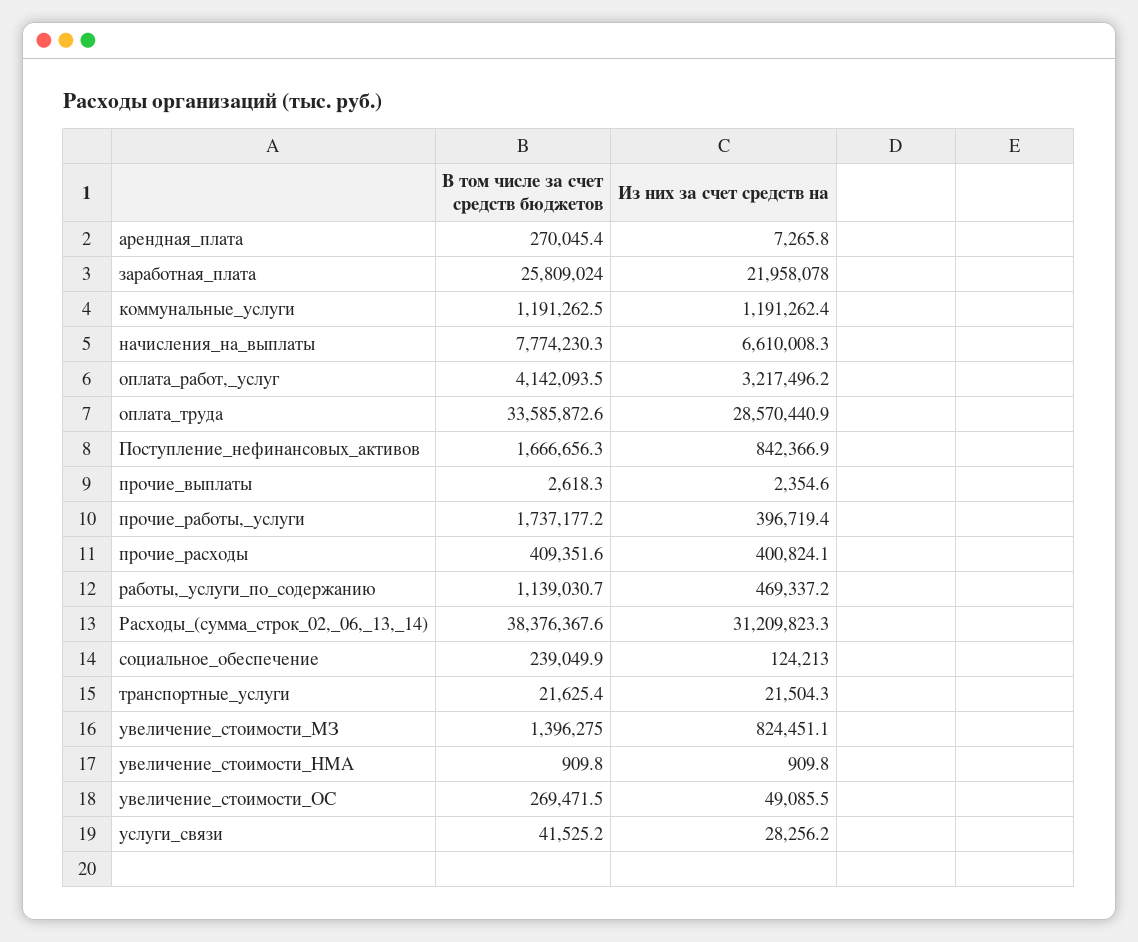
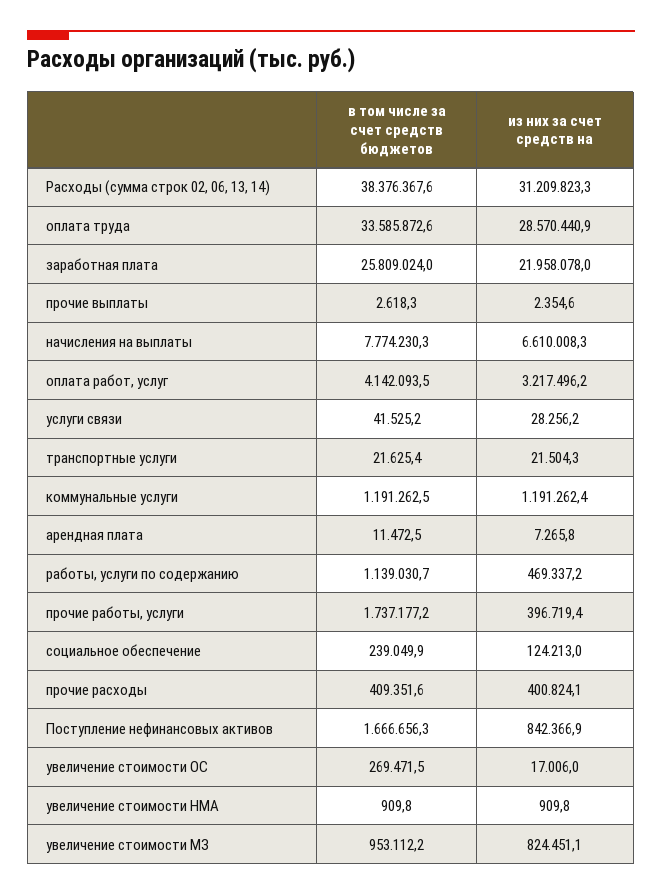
  {
    "В том числе за счет средств бюджетов": {
-     "арендная_плата": 270045.4,
+     "арендная_плата": 11472.5,
      "заработная_плата": 25809024,
      "коммунальные_услуги": 1191262.5,
      "начисления_на_выплаты": 7774230.3,
      "оплата_работ,_услуг": 4142093.5,
      "оплата_труда": 33585872.6,
      "Поступление_нефинансовых_активов": 1666656.3,
      "прочие_выплаты": 2618.3,
      "прочие_работы,_услуги": 1737177.2,
      "прочие_расходы": 409351.6,
      "работы,_услуги_по_содержанию": 1139030.7,
      "Расходы_(сумма_строк_02,_06,_13,_14)": 38376367.6,
      "социальное_обеспечение": 239049.9,
      "транспортные_услуги": 21625.4,
-     "увеличение_стоимости_МЗ": 1396275,
+     "увеличение_стоимости_МЗ": 953112.2,
      "увеличение_стоимости_НМА": 909.8,
      "увеличение_стоимости_ОС": 269471.5,
      "услуги_связи": 41525.2
    },
    "Из них за счет средств на": {
      "арендная_плата": 7265.8,
      "заработная_плата": 21958078,
      "коммунальные_услуги": 1191262.4,
      "начисления_на_выплаты": 6610008.3,
      "оплата_работ,_услуг": 3217496.2,
      "оплата_труда": 28570440.9,
      "Поступление_нефинансовых_активов": 842366.9,
      "прочие_выплаты": 2354.6,
      "прочие_работы,_услуги": 396719.4,
      "прочие_расходы": 400824.1,
      "работы,_услуги_по_содержанию": 469337.2,
      "Расходы_(сумма_строк_02,_06,_13,_14)": 31209823.3,
      "социальное_обеспечение": 124213,
      "транспортные_услуги": 21504.3,
      "увеличение_стоимости_МЗ": 824451.1,
      "увеличение_стоимости_НМА": 909.8,
-     "увеличение_стоимости_ОС": 49085.5,
+     "увеличение_стоимости_ОС": 17006,
      "услуги_связи": 28256.2
    }
  }

